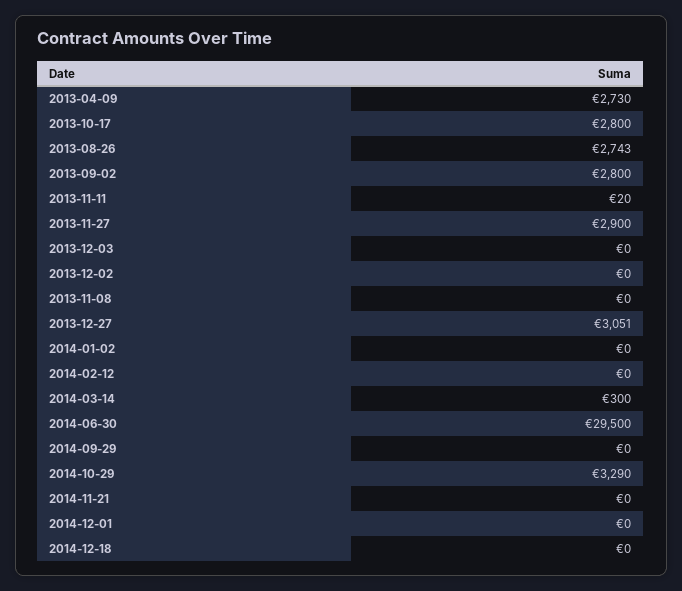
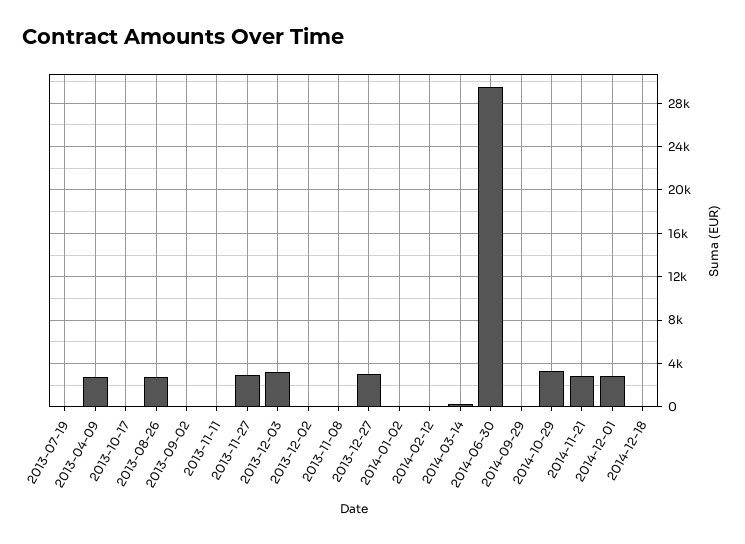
  {
    "2013-04-09": 2730,
-   "2013-10-17": 2800,
+   "2013-10-17": 0,
    "2013-08-26": 2743,
-   "2013-09-02": 2800,
+   "2013-09-02": 0,
    "2013-11-11": 20,
    "2013-11-27": 2900,
-   "2013-12-03": 0,
+   "2013-12-03": 3000,
    "2013-12-02": 0,
    "2013-11-08": 0,
    "2013-12-27": 3051,
    "2014-01-02": 0,
    "2014-02-12": 0,
    "2014-03-14": 300,
    "2014-06-30": 29500,
    "2014-09-29": 0,
    "2014-10-29": 3290,
-   "2014-11-21": 0,
+   "2014-11-21": 3000,
-   "2014-12-01": 0,
+   "2014-12-01": 3000,
-   "2014-12-18": 0
+   "2014-12-18": 0,
+   "2013-07-19": 0
  }

